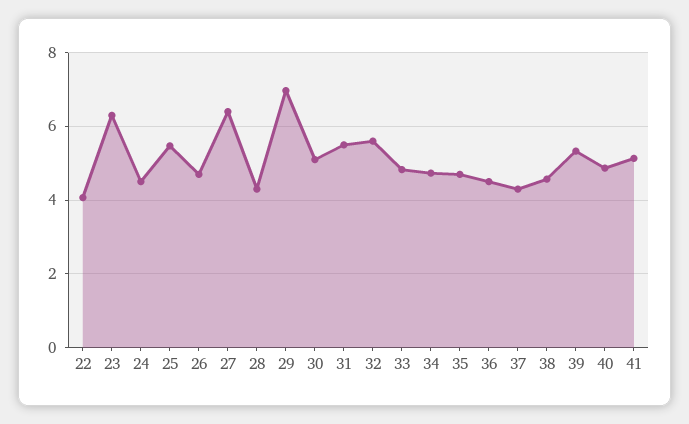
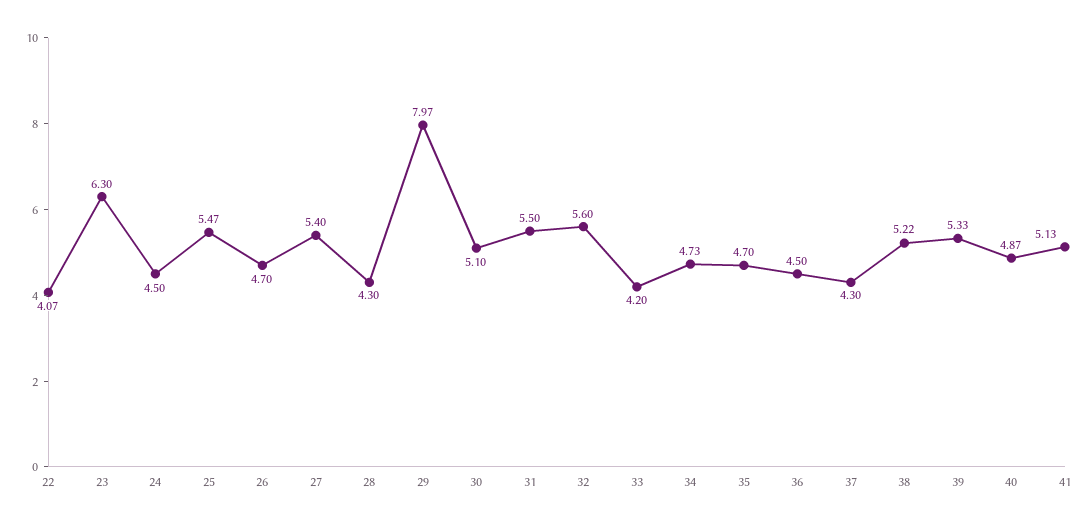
  {
    "22": 4.07,
    "23": 6.3,
    "24": 4.5,
    "25": 5.47,
    "26": 4.7,
-   "27": 6.4,
+   "27": 5.4,
    "28": 4.3,
-   "29": 7,
+   "29": 7.97,
    "30": 5.1,
    "31": 5.5,
    "32": 5.6,
-   "33": 4.8,
+   "33": 4.2,
    "34": 4.73,
    "35": 4.7,
    "36": 4.5,
    "37": 4.3,
-   "38": 4.6,
+   "38": 5.22,
    "39": 5.33,
    "40": 4.87,
    "41": 5.13
  }

